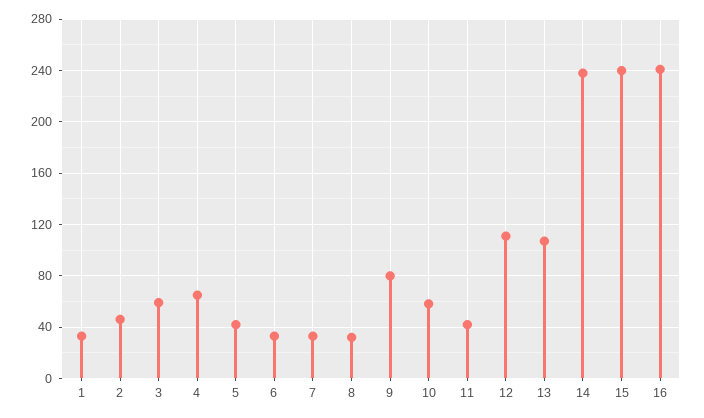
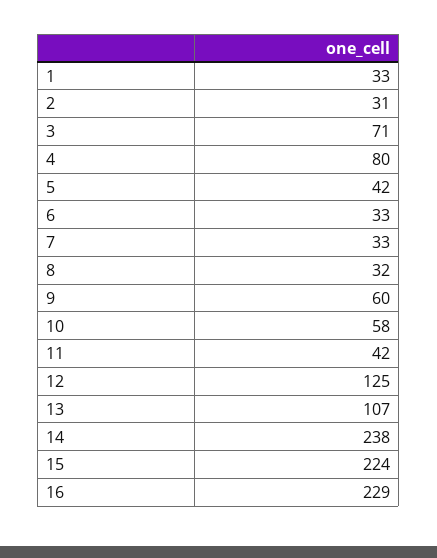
  {
    "1": 33,
-   "2": 45,
+   "2": 31,
-   "3": 60,
+   "3": 71,
-   "4": 65,
+   "4": 80,
    "5": 42,
    "6": 33,
    "7": 33,
    "8": 32,
-   "9": 80,
+   "9": 60,
    "10": 58,
    "11": 42,
-   "12": 110,
+   "12": 125,
    "13": 107,
    "14": 238,
-   "15": 240,
+   "15": 224,
-   "16": 240
+   "16": 229
  }

